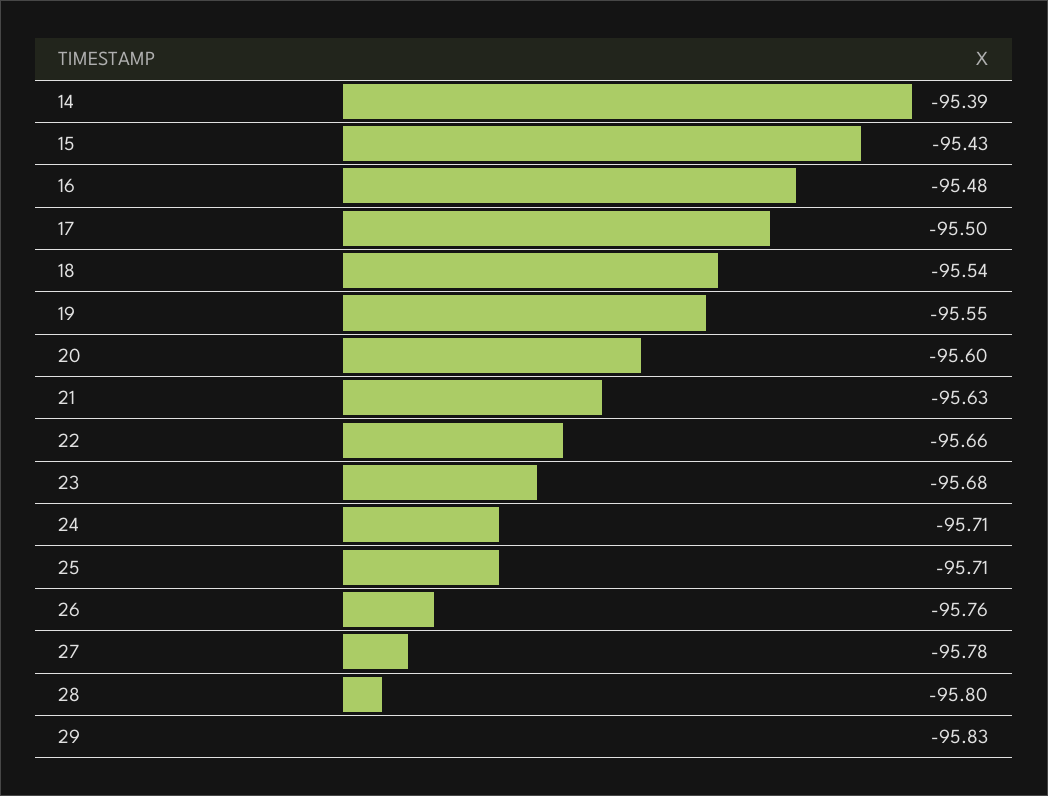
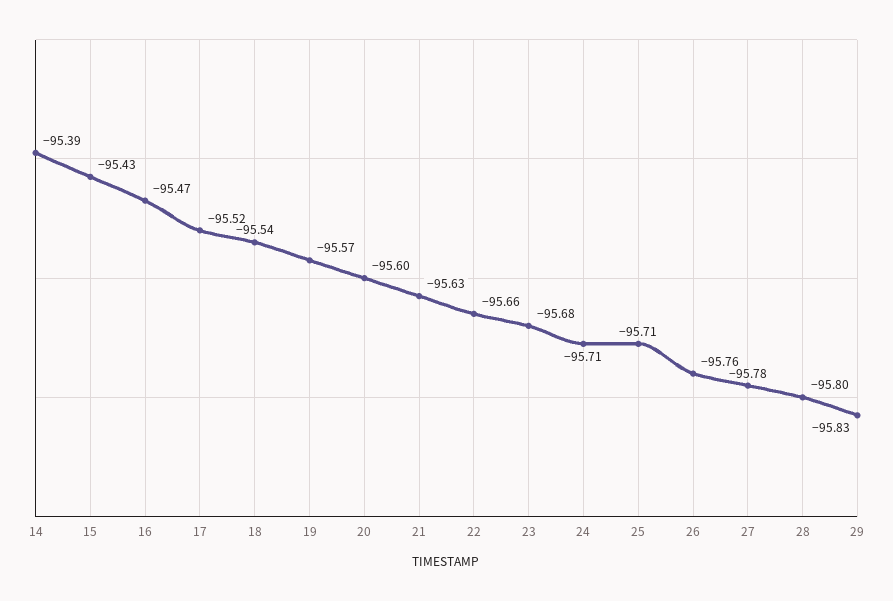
  {
    "14": -95.39,
    "15": -95.43,
-   "16": -95.48,
+   "16": -95.47,
-   "17": -95.5,
+   "17": -95.52,
    "18": -95.54,
-   "19": -95.55,
+   "19": -95.57,
    "20": -95.6,
    "21": -95.63,
    "22": -95.66,
    "23": -95.68,
    "24": -95.71,
    "25": -95.71,
    "26": -95.76,
    "27": -95.78,
    "28": -95.8,
    "29": -95.83
  }

